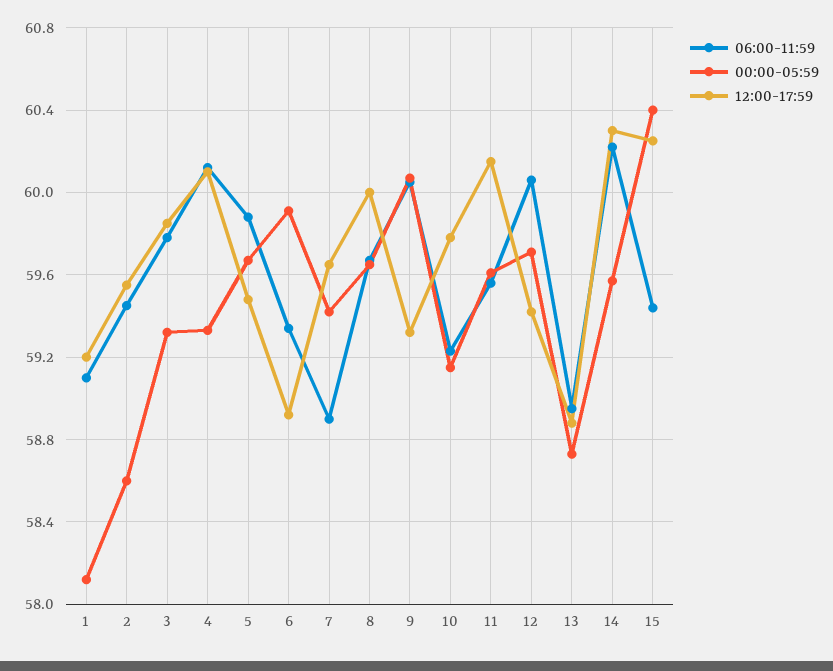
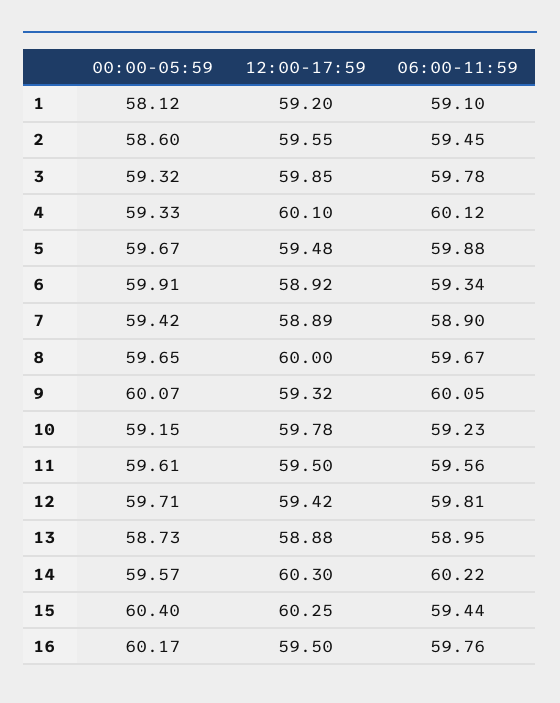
  {
    "06:00-11:59": {
      "1": 59.1,
      "2": 59.45,
      "3": 59.78,
      "4": 60.12,
      "5": 59.88,
      "6": 59.34,
      "7": 58.9,
      "8": 59.67,
      "9": 60.05,
      "10": 59.23,
      "11": 59.56,
-     "12": 60.05,
+     "12": 59.81,
      "13": 58.95,
      "14": 60.22,
-     "15": 59.44
+     "15": 59.44,
+     "16": 59.76
    },
    "00:00-05:59": {
      "1": 58.12,
      "2": 58.6,
      "3": 59.32,
      "4": 59.33,
      "5": 59.67,
      "6": 59.91,
      "7": 59.42,
      "8": 59.65,
      "9": 60.07,
      "10": 59.15,
      "11": 59.61,
      "12": 59.71,
      "13": 58.73,
      "14": 59.57,
-     "15": 60.4
+     "15": 60.4,
+     "16": 60.17
    },
    "12:00-17:59": {
      "1": 59.2,
      "2": 59.55,
      "3": 59.85,
      "4": 60.1,
      "5": 59.48,
      "6": 58.92,
-     "7": 59.65,
+     "7": 58.89,
      "8": 60,
      "9": 59.32,
      "10": 59.78,
-     "11": 60.15,
+     "11": 59.5,
      "12": 59.42,
      "13": 58.88,
      "14": 60.3,
-     "15": 60.25
+     "15": 60.25,
+     "16": 59.5
    }
  }

